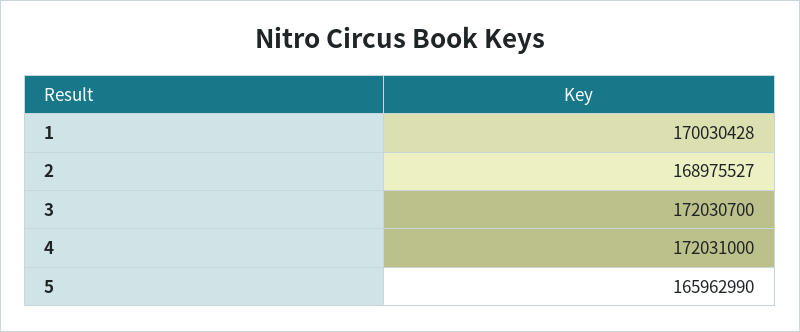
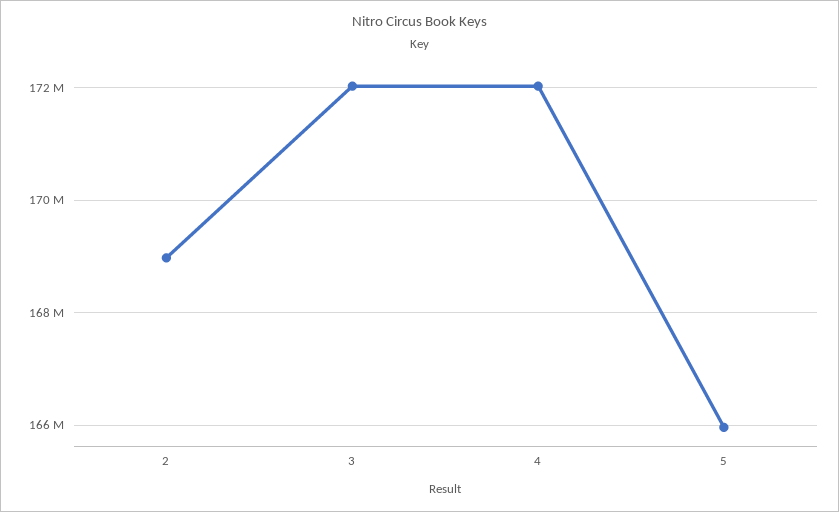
  {
-   "1": 170030428,
    "2": 168975527,
    "3": 172030700,
    "4": 172031000,
    "5": 165962990
  }

